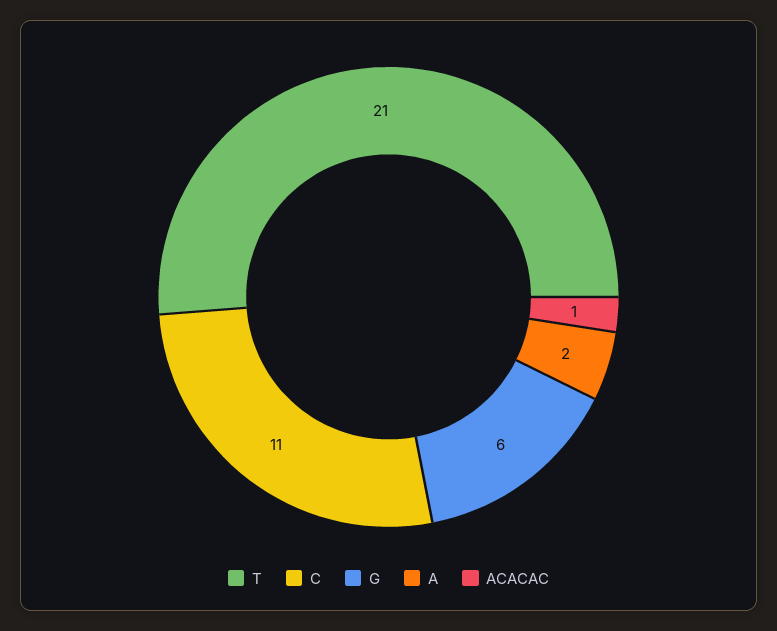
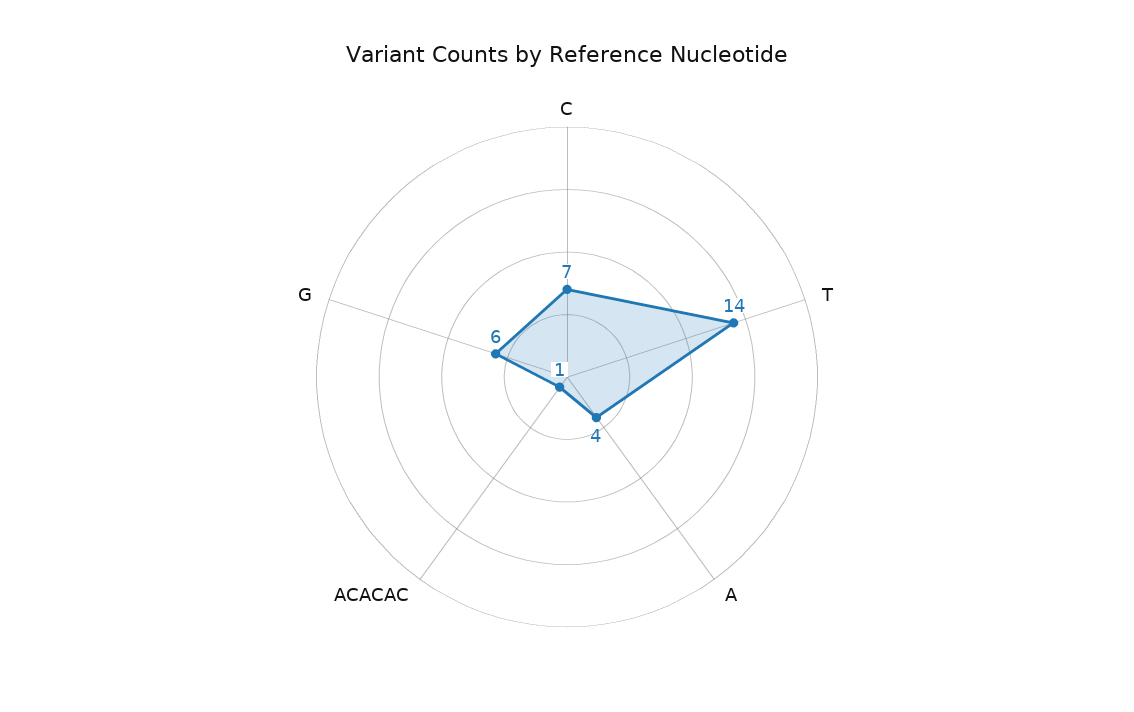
  {
-   "T": 21,
+   "T": 14,
-   "C": 11,
+   "C": 7,
    "G": 6,
-   "A": 2,
+   "A": 4,
    "ACACAC": 1
  }

